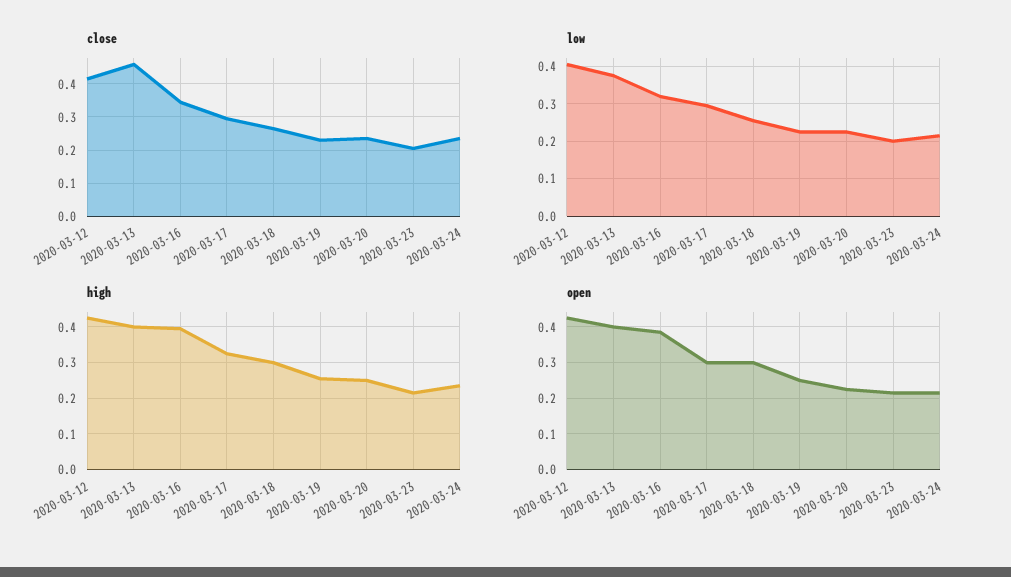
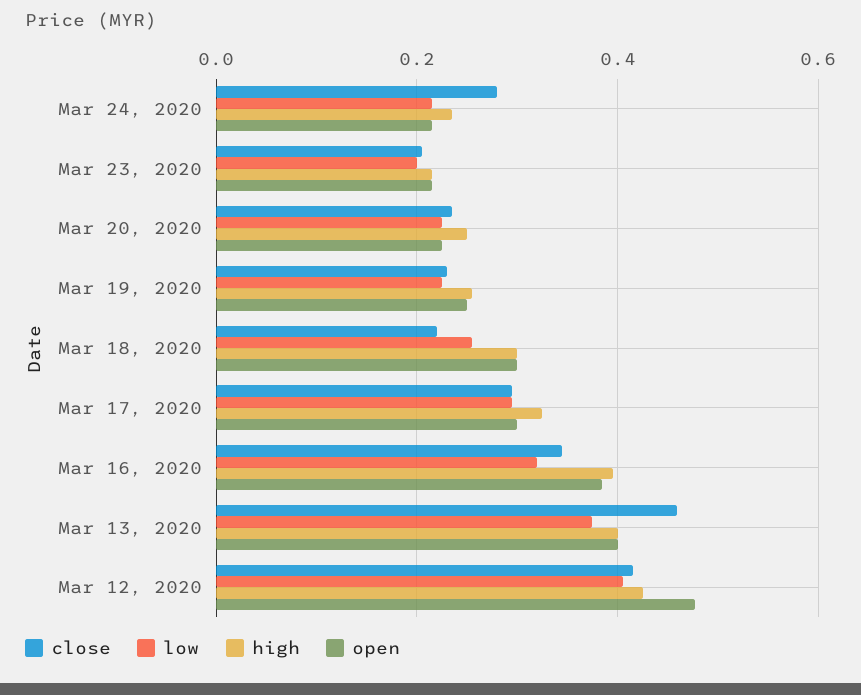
  {
    "close": {
      "2020-03-12": 0.42,
      "2020-03-13": 0.46,
      "2020-03-16": 0.34,
      "2020-03-17": 0.3,
-     "2020-03-18": 0.26,
+     "2020-03-18": 0.22,
      "2020-03-19": 0.24,
      "2020-03-20": 0.24,
      "2020-03-23": 0.2,
-     "2020-03-24": 0.24
+     "2020-03-24": 0.28
    },
    "low": {
      "2020-03-12": 0.4,
      "2020-03-13": 0.38,
      "2020-03-16": 0.32,
      "2020-03-17": 0.3,
      "2020-03-18": 0.26,
      "2020-03-19": 0.22,
      "2020-03-20": 0.22,
      "2020-03-23": 0.2,
      "2020-03-24": 0.22
    },
    "high": {
      "2020-03-12": 0.42,
      "2020-03-13": 0.4,
      "2020-03-16": 0.4,
      "2020-03-17": 0.32,
      "2020-03-18": 0.3,
      "2020-03-19": 0.26,
      "2020-03-20": 0.26,
      "2020-03-23": 0.22,
      "2020-03-24": 0.24
    },
    "open": {
-     "2020-03-12": 0.42,
+     "2020-03-12": 0.48,
      "2020-03-13": 0.4,
      "2020-03-16": 0.38,
      "2020-03-17": 0.3,
      "2020-03-18": 0.3,
      "2020-03-19": 0.26,
      "2020-03-20": 0.22,
      "2020-03-23": 0.22,
      "2020-03-24": 0.22
    }
  }

